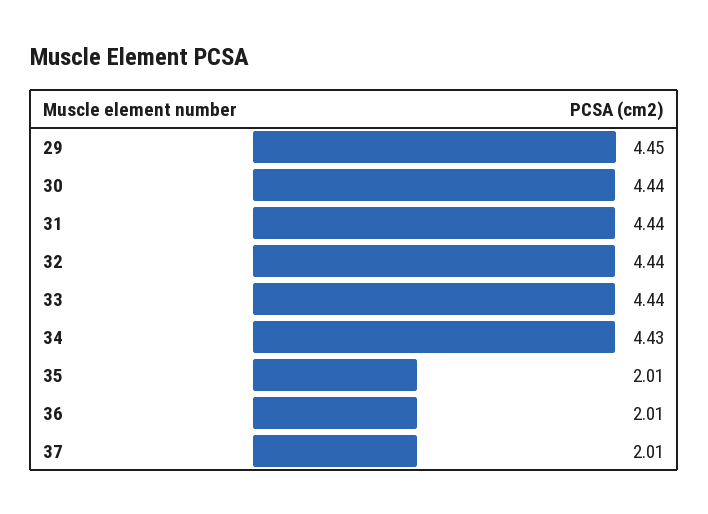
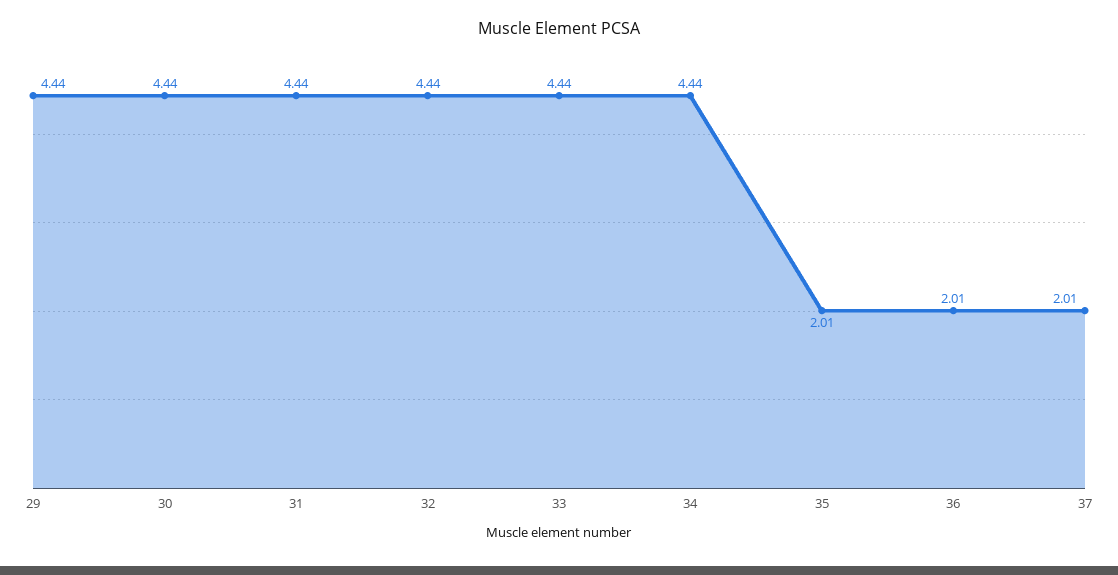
  {
-   "29": 4.45,
+   "29": 4.44,
    "30": 4.44,
    "31": 4.44,
    "32": 4.44,
    "33": 4.44,
-   "34": 4.43,
+   "34": 4.44,
    "35": 2.01,
    "36": 2.01,
    "37": 2.01
  }

